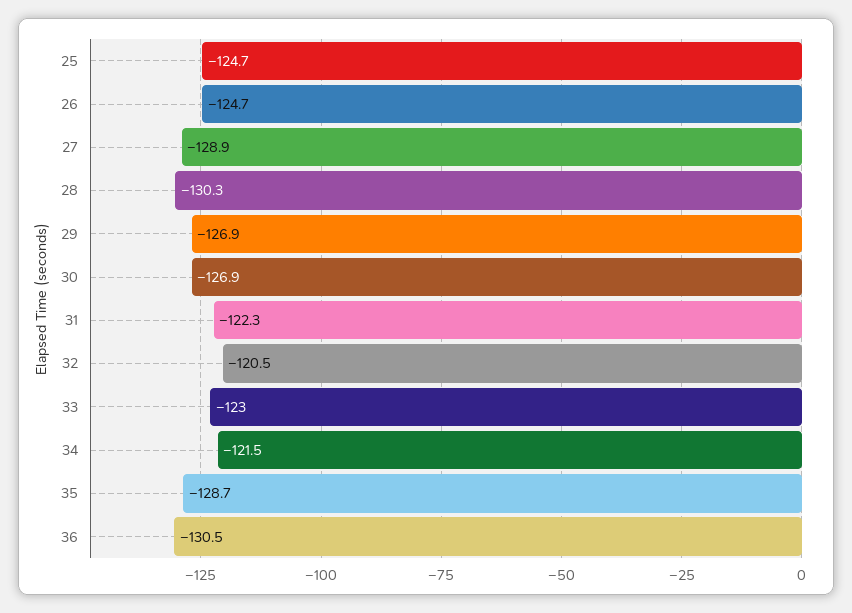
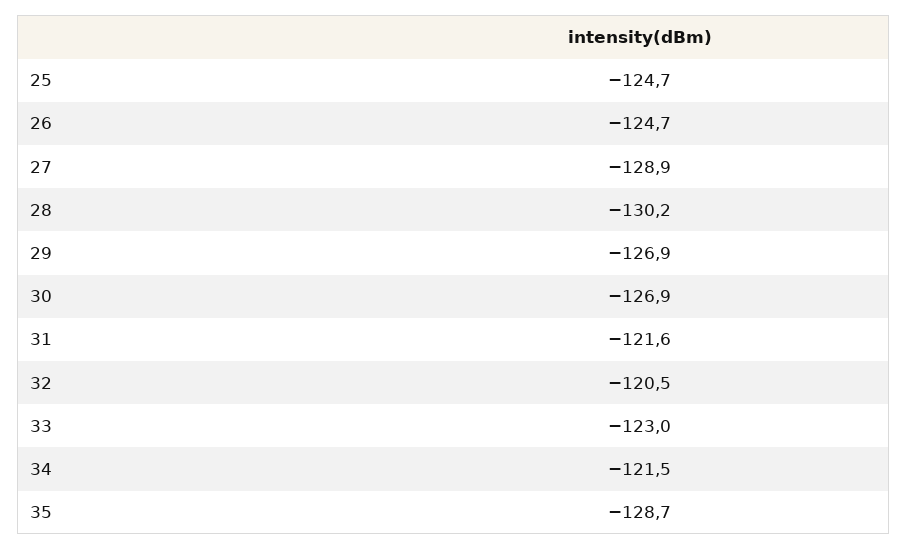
  {
    "25": -124.7,
    "26": -124.7,
    "27": -128.9,
-   "28": -130.3,
+   "28": -130.2,
    "29": -126.9,
    "30": -126.9,
-   "31": -122.3,
+   "31": -121.6,
    "32": -120.5,
    "33": -123,
    "34": -121.5,
-   "35": -128.7,
+   "35": -128.7
-   "36": -130.5
  }

